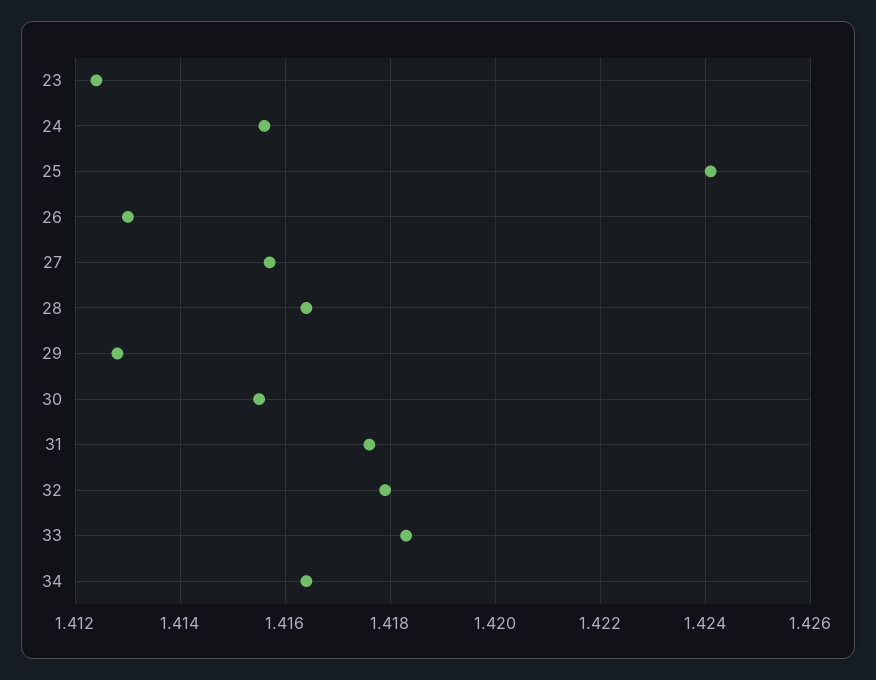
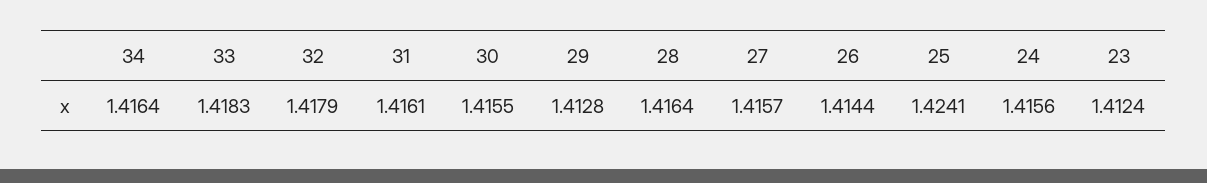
  {
    "23": 1.4124,
    "24": 1.4156,
    "25": 1.4241,
-   "26": 1.413,
+   "26": 1.4144,
    "27": 1.4157,
    "28": 1.4164,
    "29": 1.4128,
    "30": 1.4155,
-   "31": 1.4175,
+   "31": 1.4161,
    "32": 1.4179,
    "33": 1.4183,
    "34": 1.4164
  }

